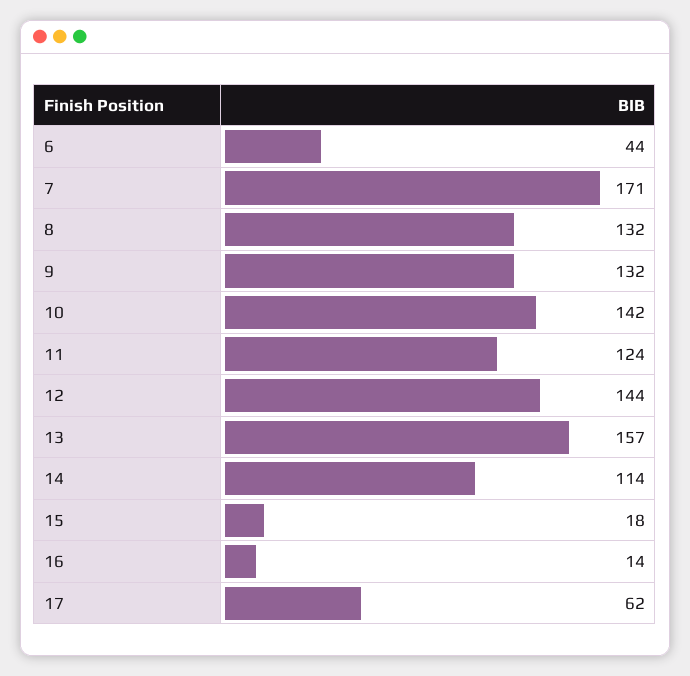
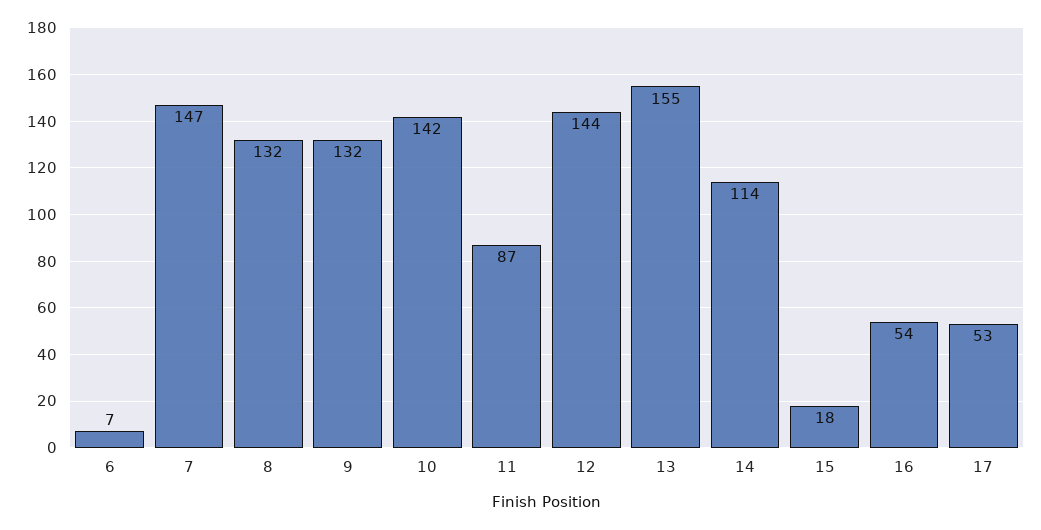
  {
-   "6": 44,
+   "6": 7,
-   "7": 171,
+   "7": 147,
    "8": 132,
    "9": 132,
    "10": 142,
-   "11": 124,
+   "11": 87,
    "12": 144,
-   "13": 157,
+   "13": 155,
    "14": 114,
    "15": 18,
-   "16": 14,
+   "16": 54,
-   "17": 62
+   "17": 53
  }

